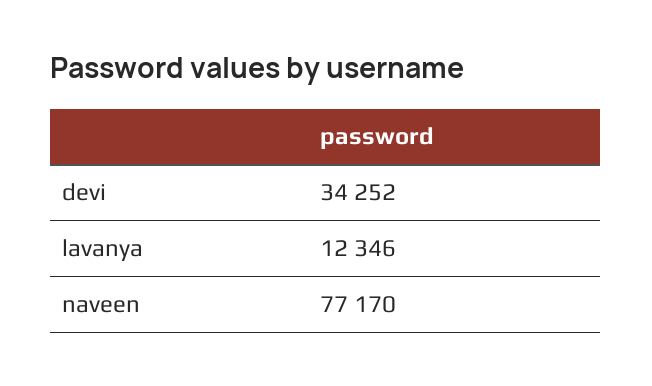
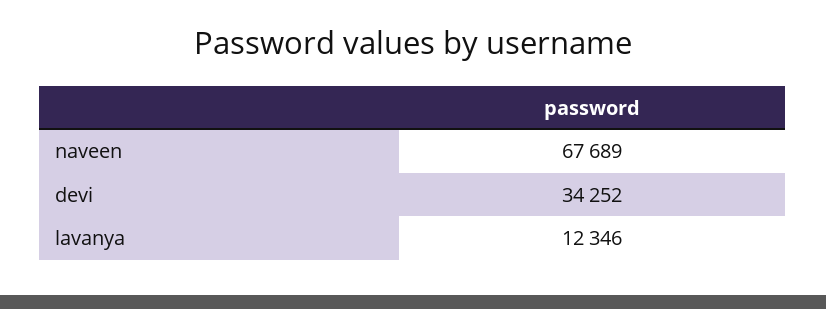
  {
    "devi": 34252,
    "lavanya": 12346,
-   "naveen": 77170
+   "naveen": 67689
  }

